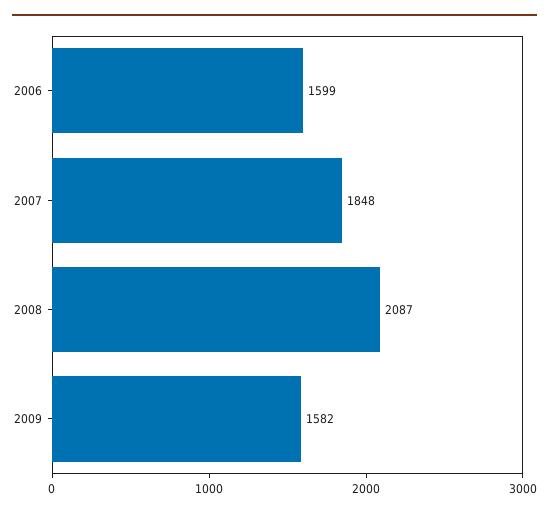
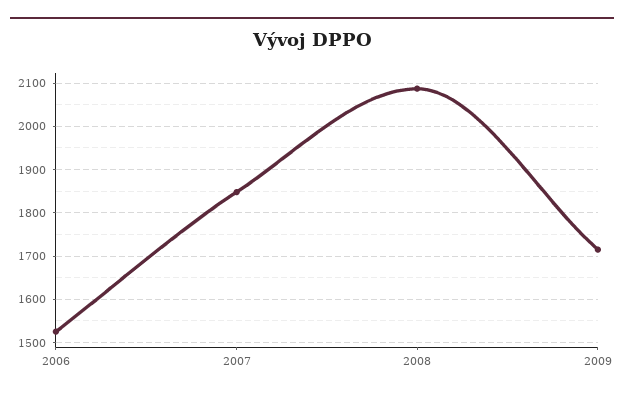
  {
-   "2006": 1599,
+   "2006": 1520,
    "2007": 1848,
    "2008": 2087,
-   "2009": 1582
+   "2009": 1720
  }

